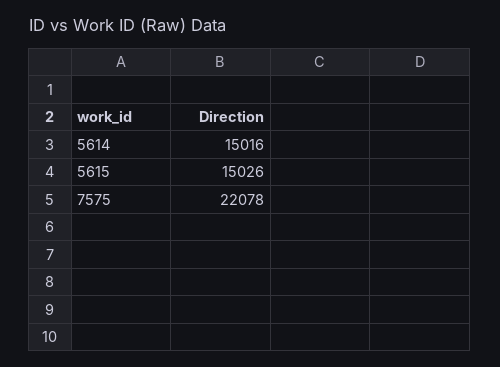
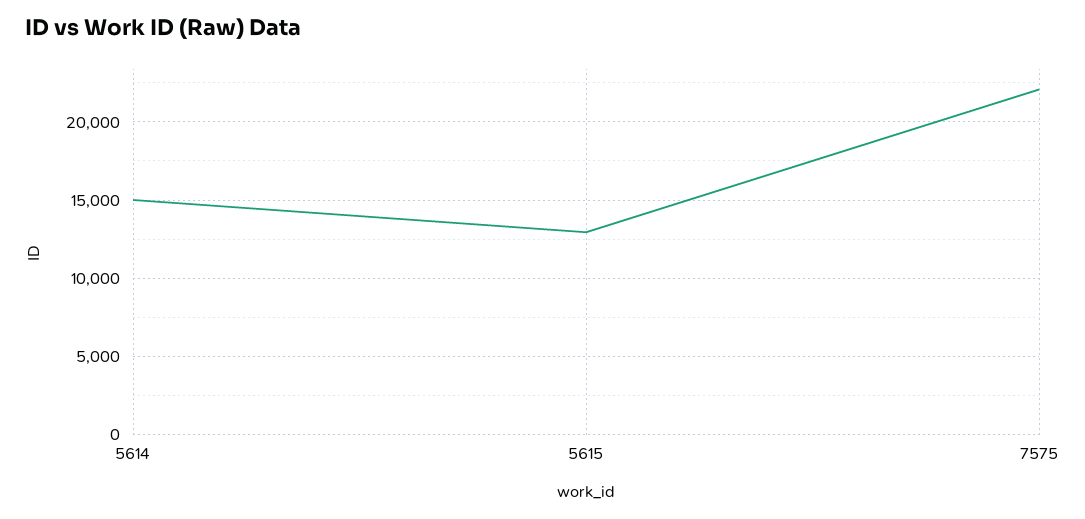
  {
    "5614": 15016,
-   "5615": 15026,
+   "5615": 13000,
    "7575": 22078
  }

